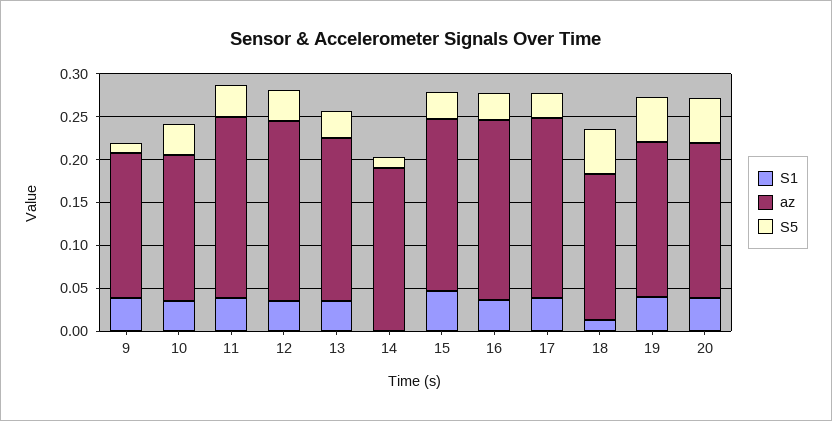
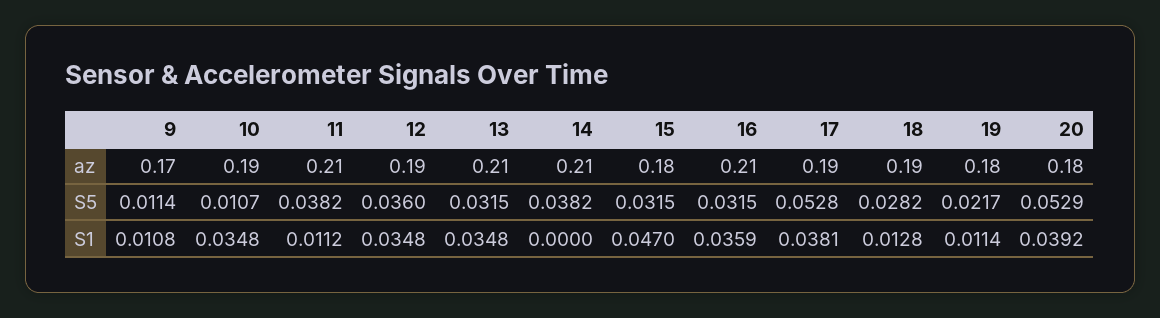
  {
    "S1": {
-     "9": 0.04,
+     "9": 0.0108,
      "10": 0.0348,
-     "11": 0.04,
+     "11": 0.0112,
      "12": 0.0348,
      "13": 0.0348,
      "14": 0,
      "15": 0.047,
      "16": 0.0359,
      "17": 0.0381,
      "18": 0.0128,
-     "19": 0.04,
+     "19": 0.0114,
      "20": 0.0392
    },
    "az": {
      "9": 0.17,
-     "10": 0.17,
+     "10": 0.19,
      "11": 0.21,
-     "12": 0.21,
+     "12": 0.19,
-     "13": 0.19,
+     "13": 0.21,
-     "14": 0.19,
+     "14": 0.21,
-     "15": 0.2,
+     "15": 0.18,
      "16": 0.21,
-     "17": 0.21,
+     "17": 0.19,
-     "18": 0.17,
+     "18": 0.19,
      "19": 0.18,
      "20": 0.18
    },
    "S5": {
      "9": 0.0114,
-     "10": 0.04,
+     "10": 0.0107,
      "11": 0.0382,
      "12": 0.036,
      "13": 0.0315,
-     "14": 0.01,
+     "14": 0.0382,
      "15": 0.0315,
      "16": 0.0315,
-     "17": 0.03,
+     "17": 0.0528,
-     "18": 0.05,
+     "18": 0.0282,
-     "19": 0.05,
+     "19": 0.0217,
      "20": 0.0529
    }
  }

